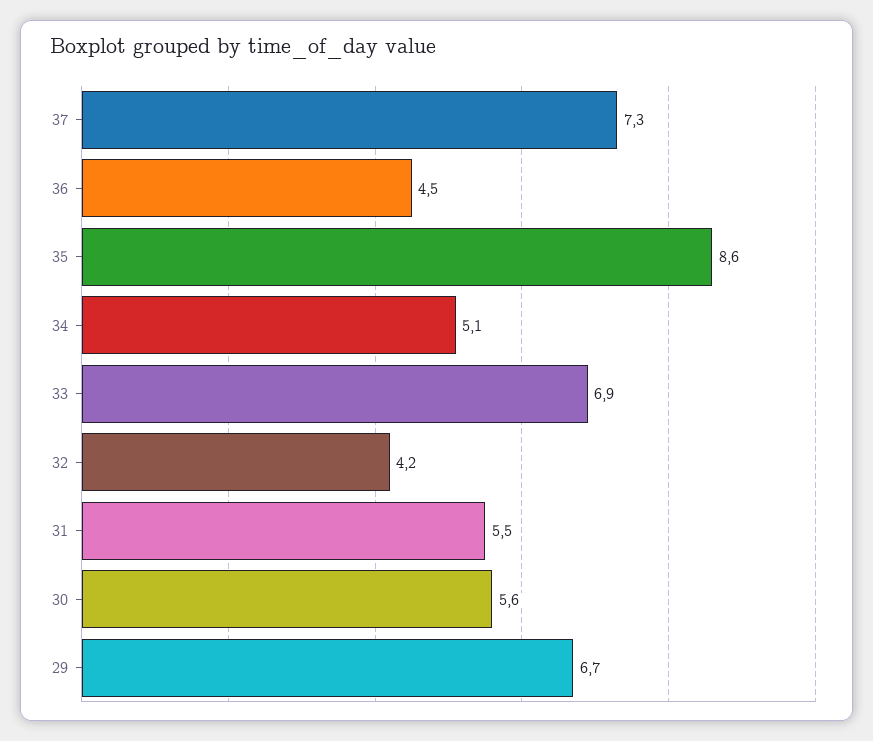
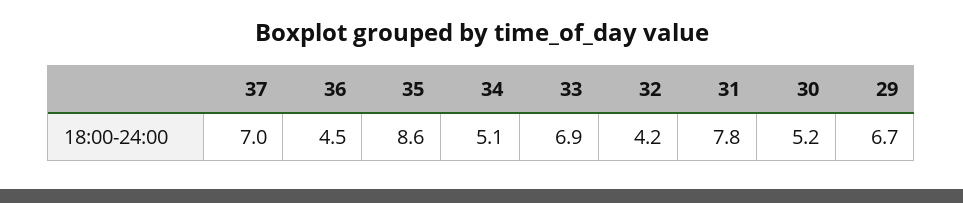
  {
-   "37": 7.3,
+   "37": 7,
    "36": 4.5,
    "35": 8.6,
    "34": 5.1,
    "33": 6.9,
    "32": 4.2,
-   "31": 5.5,
+   "31": 7.8,
-   "30": 5.6,
+   "30": 5.2,
    "29": 6.7
  }

